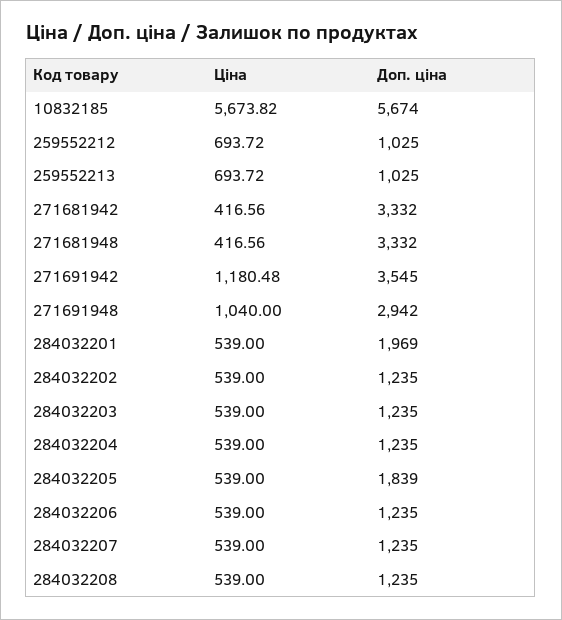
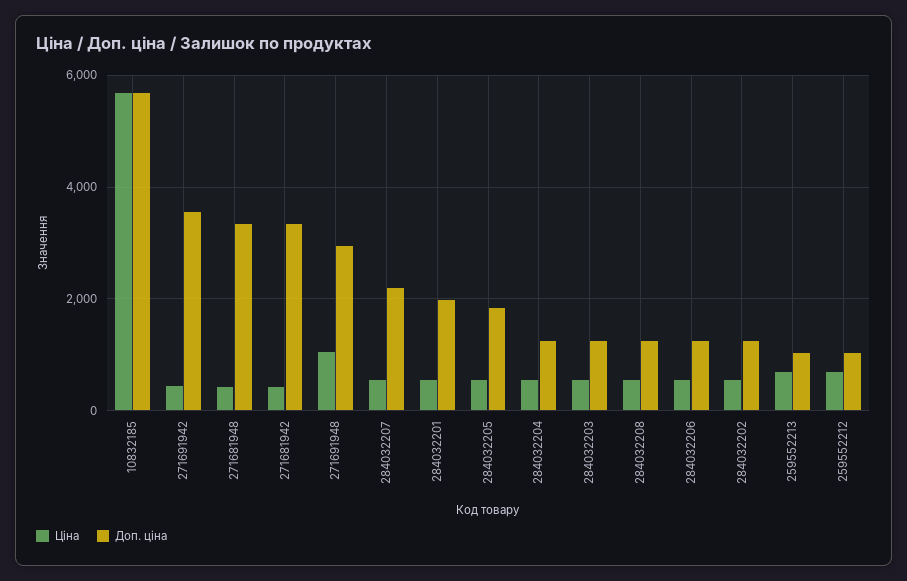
  {
    "Ціна": {
      "10832185": 5673.82,
      "259552212": 693.72,
      "259552213": 693.72,
      "271681942": 416.56,
      "271681948": 416.56,
-     "271691942": 1180.48,
+     "271691942": 400,
      "271691948": 1040,
      "284032201": 539,
      "284032202": 539,
      "284032203": 539,
      "284032204": 539,
      "284032205": 539,
      "284032206": 539,
      "284032207": 539,
      "284032208": 539
    },
    "Доп. ціна": {
      "10832185": 5674,
      "259552212": 1025,
      "259552213": 1025,
      "271681942": 3332,
      "271681948": 3332,
      "271691942": 3545,
      "271691948": 2942,
      "284032201": 1969,
      "284032202": 1235,
      "284032203": 1235,
      "284032204": 1235,
      "284032205": 1839,
      "284032206": 1235,
-     "284032207": 1235,
+     "284032207": 2200,
      "284032208": 1235
    }
  }

